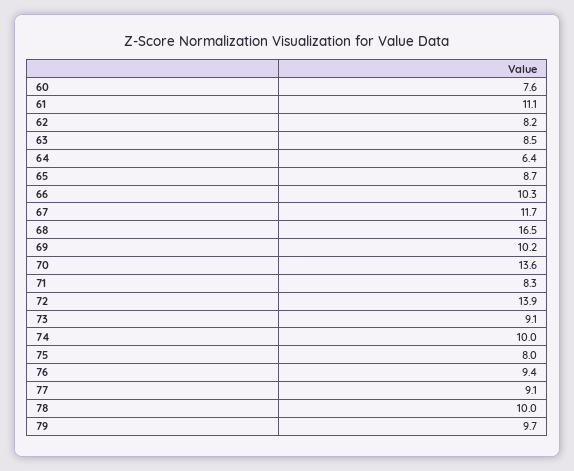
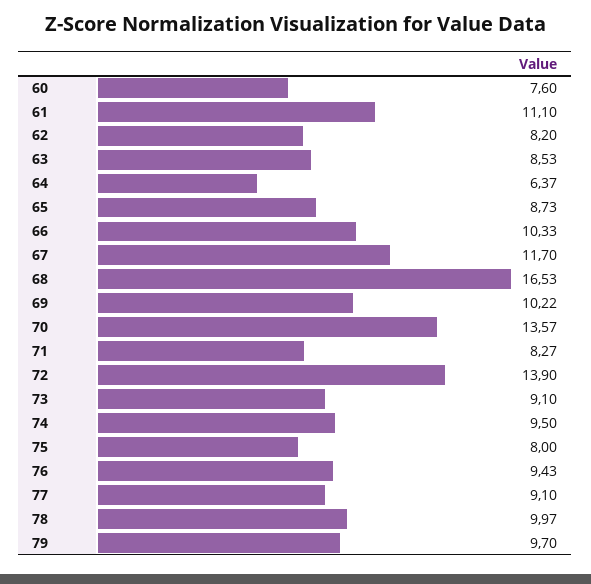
  {
    "60": 7.6,
    "61": 11.1,
    "62": 8.2,
    "63": 8.53,
    "64": 6.37,
    "65": 8.73,
    "66": 10.33,
    "67": 11.7,
    "68": 16.53,
    "69": 10.22,
    "70": 13.57,
    "71": 8.27,
    "72": 13.9,
    "73": 9.1,
-   "74": 10,
+   "74": 9.5,
    "75": 8,
    "76": 9.43,
    "77": 9.1,
    "78": 9.97,
    "79": 9.7
  }

